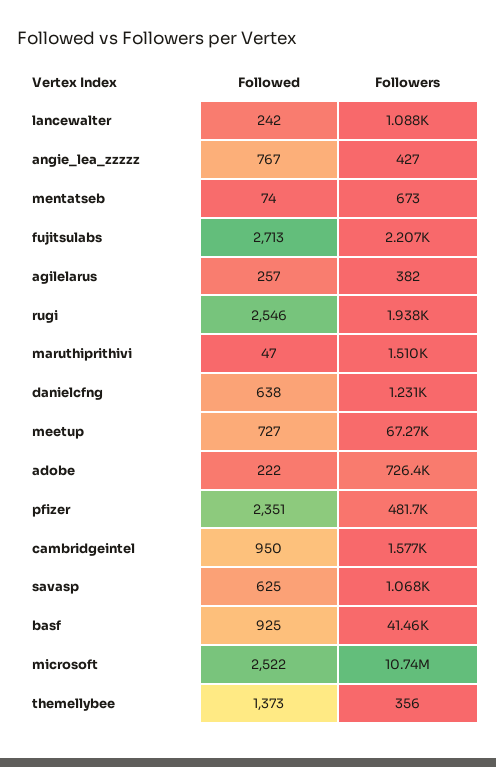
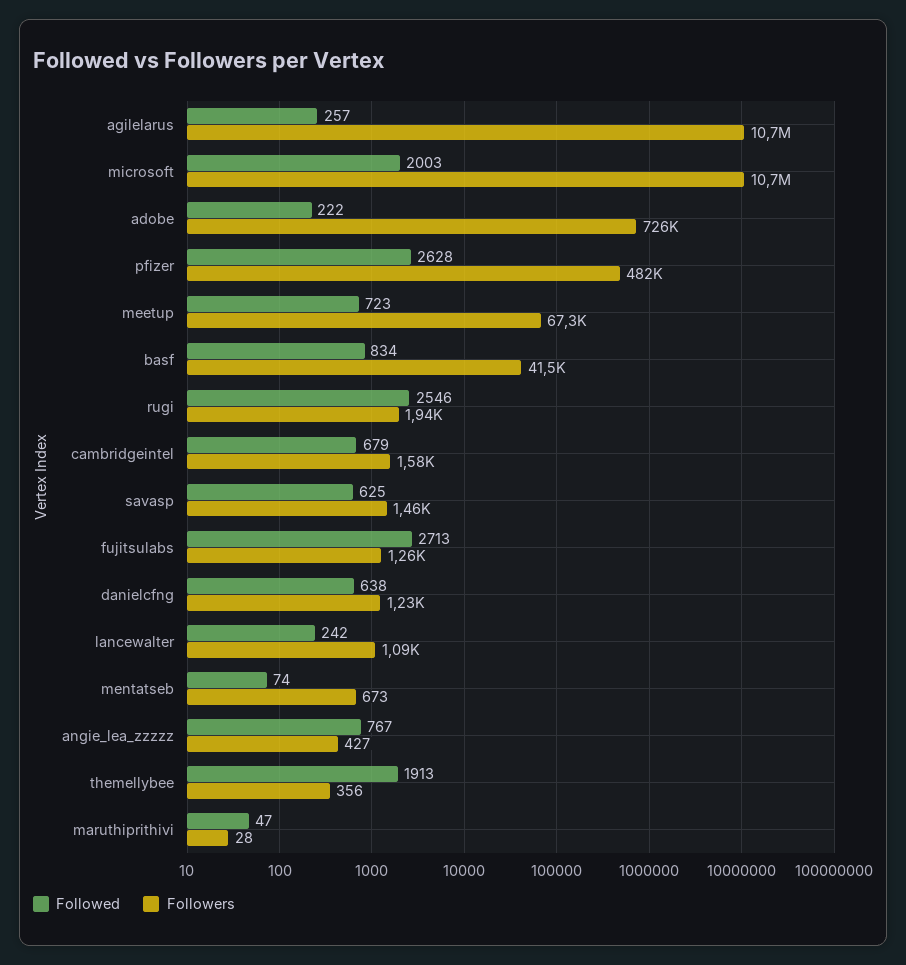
  {
    "Followed": {
      "lancewalter": 242,
      "angie_lea_zzzzz": 767,
      "mentatseb": 74,
      "fujitsulabs": 2713,
      "agilelarus": 257,
      "rugi": 2546,
      "maruthiprithivi": 47,
      "danielcfng": 638,
-     "meetup": 727,
+     "meetup": 723,
      "adobe": 222,
-     "pfizer": 2351,
+     "pfizer": 2628,
-     "cambridgeintel": 950,
+     "cambridgeintel": 679,
      "savasp": 625,
-     "basf": 925,
+     "basf": 834,
-     "microsoft": 2522,
+     "microsoft": 2003,
-     "themellybee": 1373
+     "themellybee": 1913
    },
    "Followers": {
      "lancewalter": 1088,
      "angie_lea_zzzzz": 427,
      "mentatseb": 673,
-     "fujitsulabs": 2207,
+     "fujitsulabs": 1260,
-     "agilelarus": 382,
+     "agilelarus": 10700000,
      "rugi": 1938,
-     "maruthiprithivi": 1510,
+     "maruthiprithivi": 28,
      "danielcfng": 1231,
      "meetup": 67270,
      "adobe": 726400,
      "pfizer": 481700,
      "cambridgeintel": 1577,
-     "savasp": 1068,
+     "savasp": 1460,
      "basf": 41460,
      "microsoft": 10740000,
      "themellybee": 356
    }
  }

